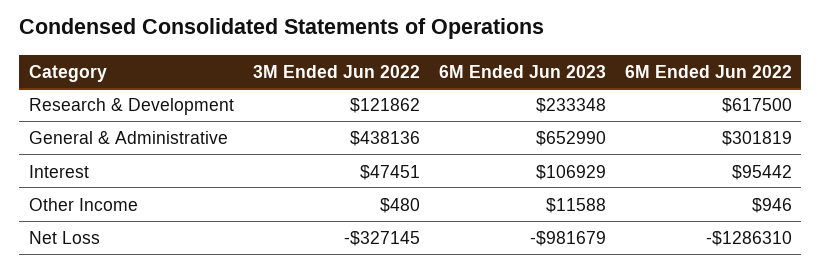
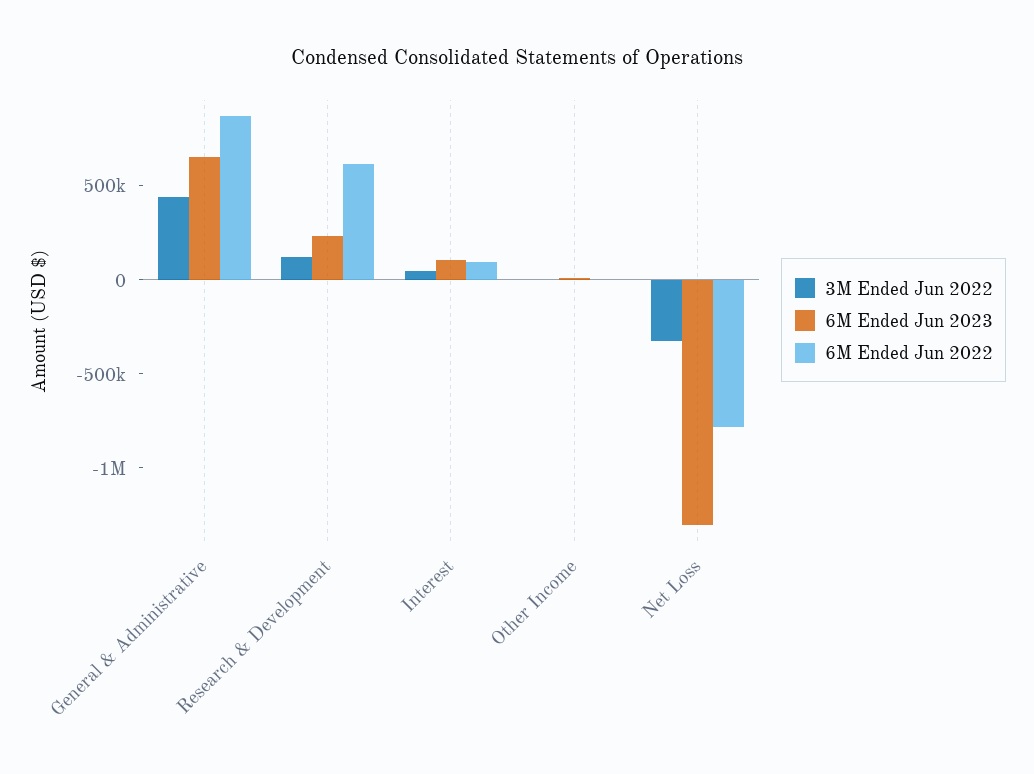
  {
    "3M Ended Jun 2022": {
      "Research & Development": 121862,
      "General & Administrative": 438136,
      "Interest": 47451,
      "Other Income": 480,
      "Net Loss": -327145
    },
    "6M Ended Jun 2023": {
      "Research & Development": 233348,
      "General & Administrative": 652990,
      "Interest": 106929,
      "Other Income": 11588,
-     "Net Loss": -981679
+     "Net Loss": -1300000
    },
    "6M Ended Jun 2022": {
      "Research & Development": 617500,
-     "General & Administrative": 301819,
+     "General & Administrative": 900000,
      "Interest": 95442,
      "Other Income": 946,
-     "Net Loss": -1286310
+     "Net Loss": -800000
    }
  }

